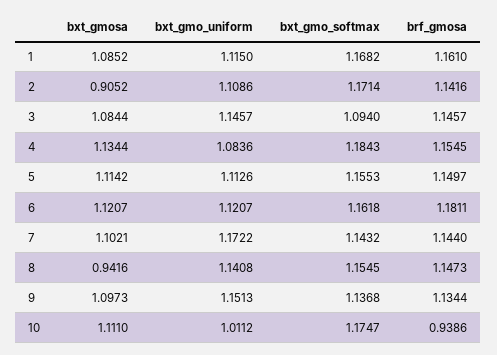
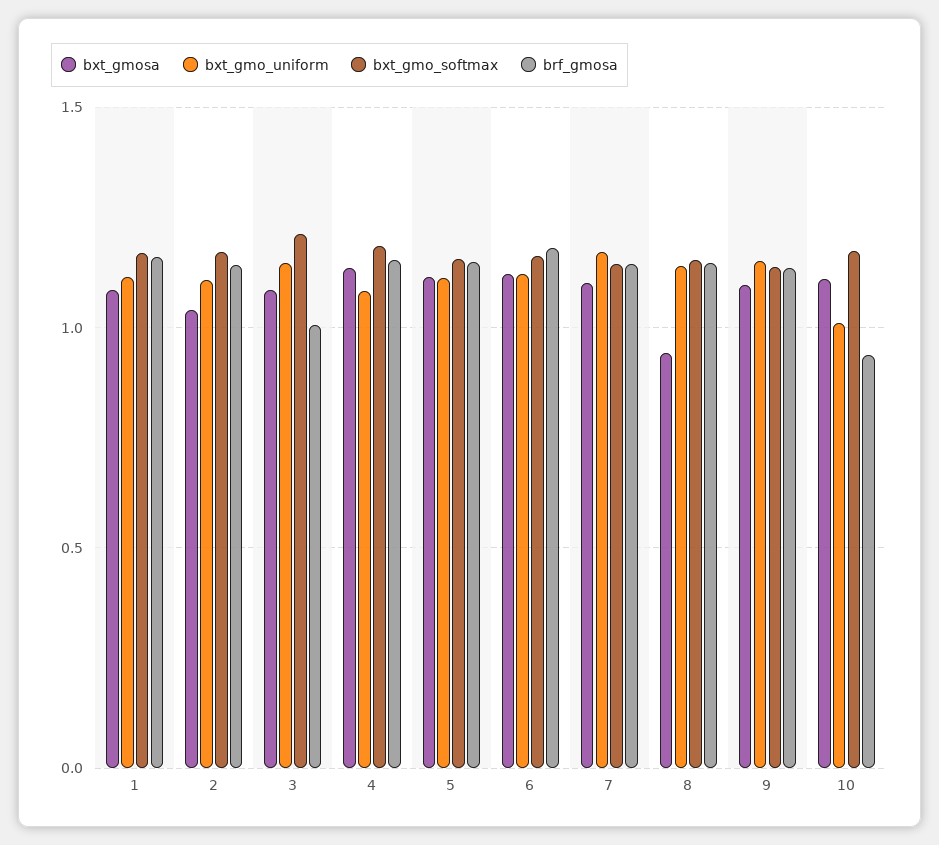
  {
    "bxt_gmosa": {
      "1": 1.0852,
-     "2": 0.9052,
+     "2": 1.05,
      "3": 1.0844,
      "4": 1.1344,
      "5": 1.1142,
      "6": 1.1207,
      "7": 1.1021,
      "8": 0.9416,
      "9": 1.0973,
      "10": 1.111
    },
    "bxt_gmo_uniform": {
      "1": 1.115,
      "2": 1.1086,
      "3": 1.1457,
      "4": 1.0836,
      "5": 1.1126,
      "6": 1.1207,
      "7": 1.1722,
      "8": 1.1408,
      "9": 1.1513,
      "10": 1.0112
    },
    "bxt_gmo_softmax": {
      "1": 1.1682,
      "2": 1.1714,
-     "3": 1.094,
+     "3": 1.2,
      "4": 1.1843,
      "5": 1.1553,
      "6": 1.1618,
      "7": 1.1432,
      "8": 1.1545,
      "9": 1.1368,
      "10": 1.1747
    },
    "brf_gmosa": {
      "1": 1.161,
      "2": 1.1416,
-     "3": 1.1457,
+     "3": 1,
      "4": 1.1545,
      "5": 1.1497,
      "6": 1.1811,
      "7": 1.144,
      "8": 1.1473,
      "9": 1.1344,
      "10": 0.9386
    }
  }

